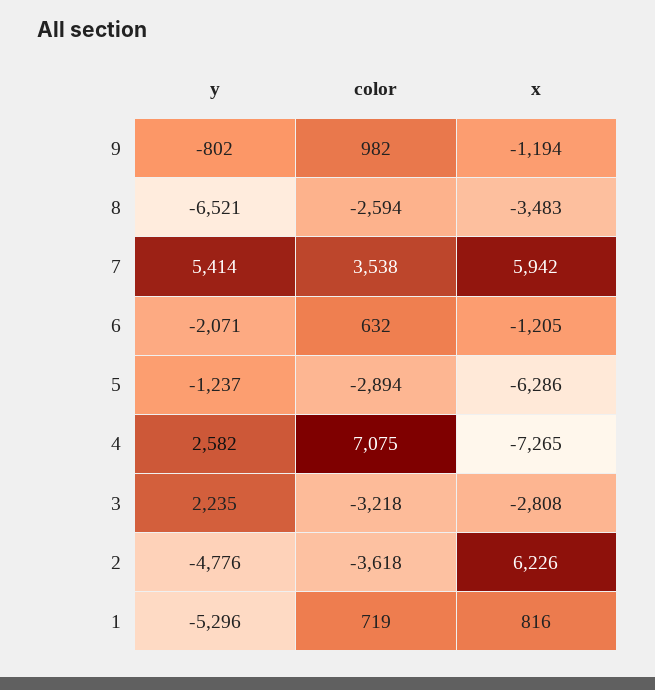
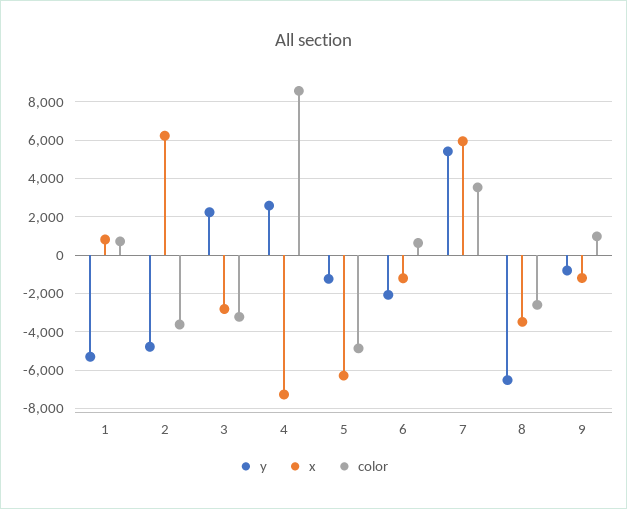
  {
    "y": {
      "9": -802,
      "8": -6521,
      "7": 5414,
      "6": -2071,
      "5": -1237,
      "4": 2582,
      "3": 2235,
      "2": -4776,
      "1": -5296
    },
    "color": {
      "9": 982,
      "8": -2594,
      "7": 3538,
      "6": 632,
-     "5": -2894,
+     "5": -5000,
-     "4": 7075,
+     "4": 8500,
      "3": -3218,
      "2": -3618,
      "1": 719
    },
    "x": {
      "9": -1194,
      "8": -3483,
      "7": 5942,
      "6": -1205,
      "5": -6286,
      "4": -7265,
      "3": -2808,
      "2": 6226,
      "1": 816
    }
  }

